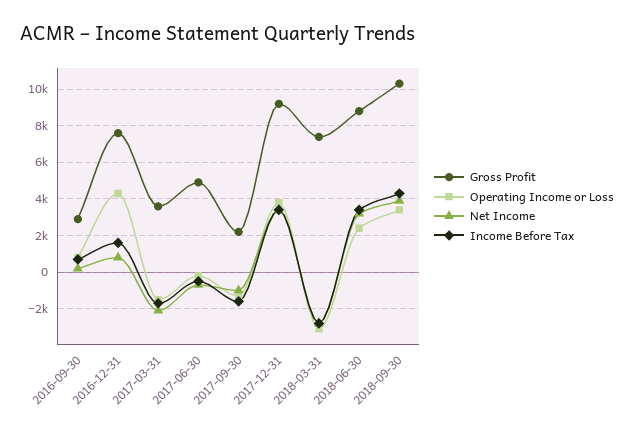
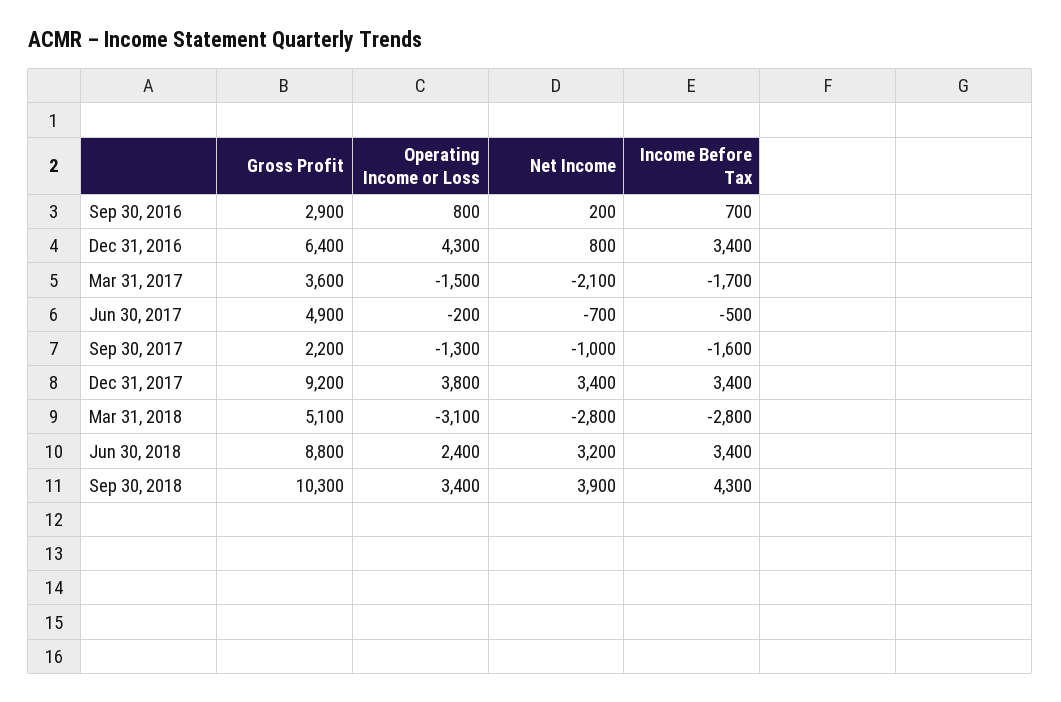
  {
    "Gross Profit": {
      "2016-09-30": 2900,
-     "2016-12-31": 7500,
+     "2016-12-31": 6400,
      "2017-03-31": 3600,
      "2017-06-30": 4900,
      "2017-09-30": 2200,
      "2017-12-31": 9200,
-     "2018-03-31": 7500,
+     "2018-03-31": 5100,
      "2018-06-30": 8800,
      "2018-09-30": 10300
    },
    "Operating Income or Loss": {
      "2016-09-30": 800,
      "2016-12-31": 4300,
      "2017-03-31": -1500,
      "2017-06-30": -200,
      "2017-09-30": -1300,
      "2017-12-31": 3800,
      "2018-03-31": -3100,
      "2018-06-30": 2400,
      "2018-09-30": 3400
    },
    "Net Income": {
      "2016-09-30": 200,
      "2016-12-31": 800,
      "2017-03-31": -2100,
      "2017-06-30": -700,
      "2017-09-30": -1000,
      "2017-12-31": 3400,
      "2018-03-31": -2800,
      "2018-06-30": 3200,
      "2018-09-30": 3900
    },
    "Income Before Tax": {
      "2016-09-30": 700,
-     "2016-12-31": 1500,
+     "2016-12-31": 3400,
      "2017-03-31": -1700,
      "2017-06-30": -500,
      "2017-09-30": -1600,
      "2017-12-31": 3400,
      "2018-03-31": -2800,
      "2018-06-30": 3400,
      "2018-09-30": 4300
    }
  }

